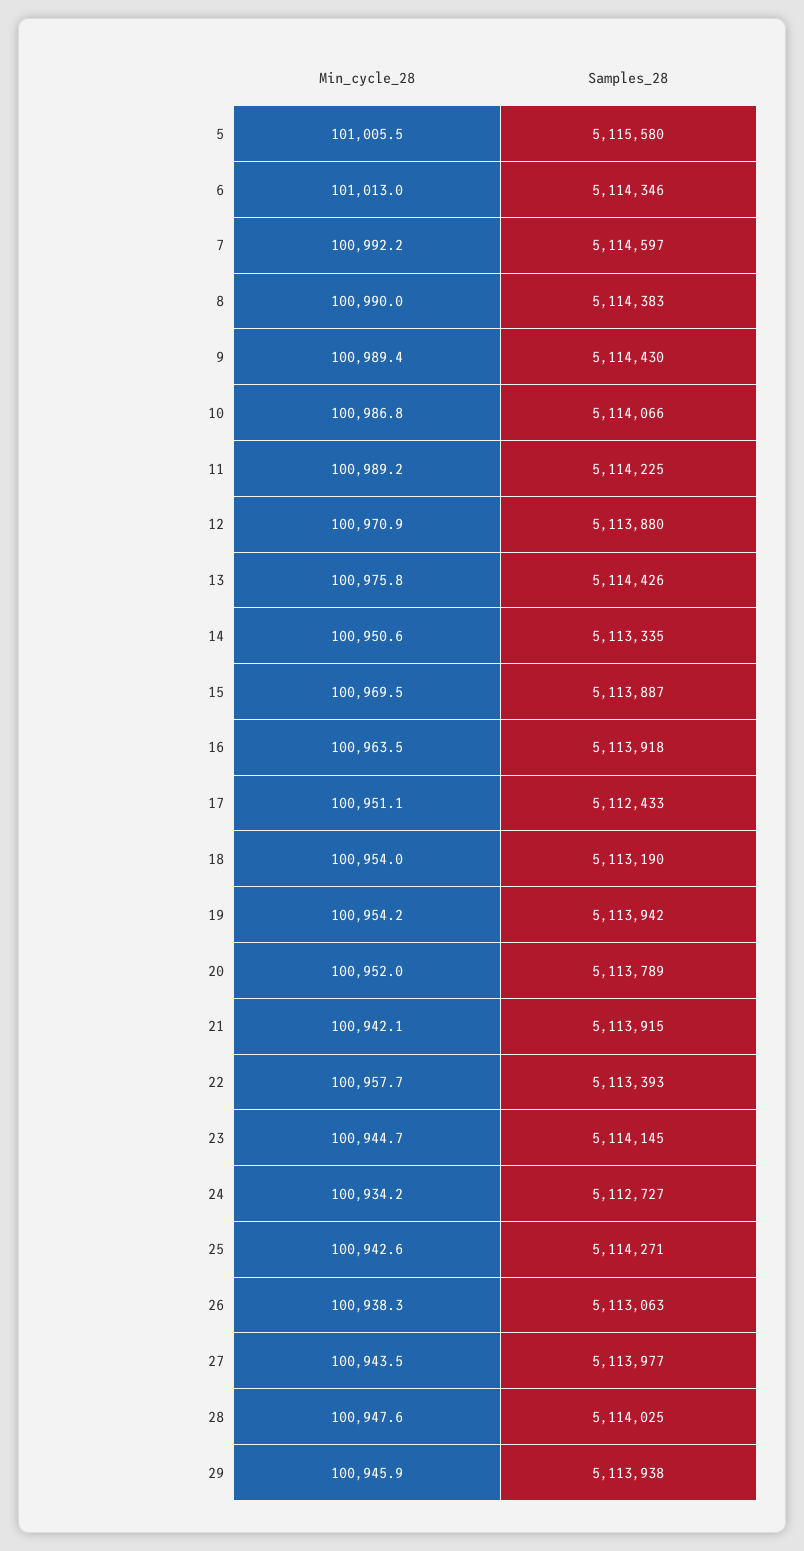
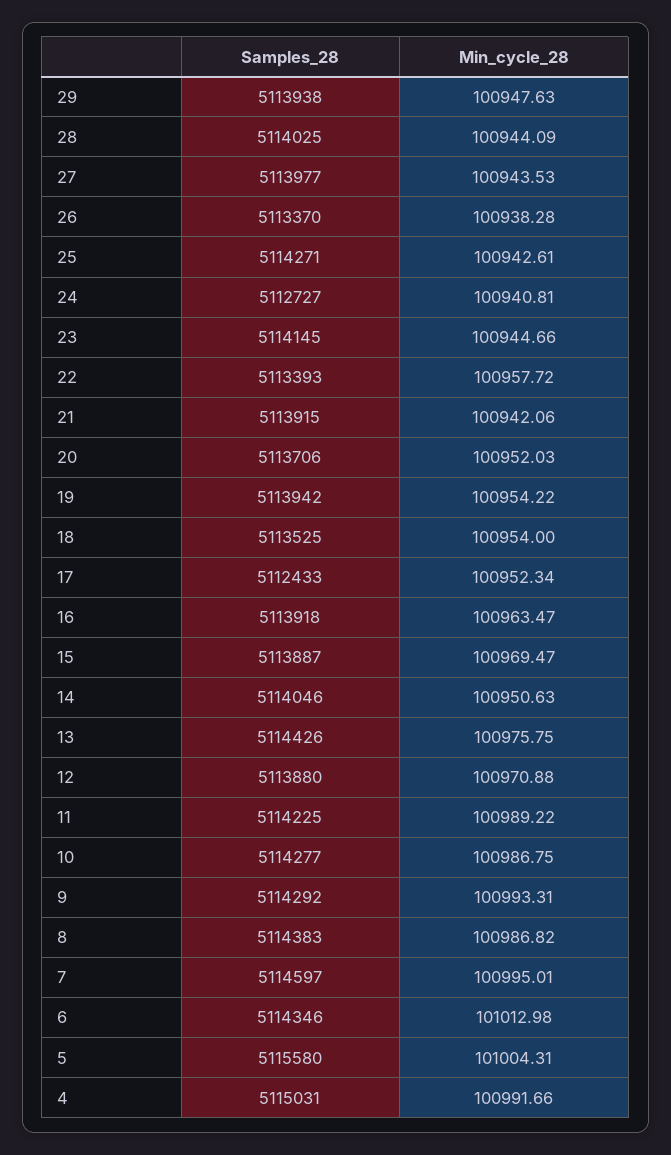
  {
    "Min_cycle_28": {
-     "5": 101005.5,
+     "5": 101004.31,
      "6": 101012.98,
-     "7": 100992.2,
+     "7": 100995.01,
-     "8": 100990,
+     "8": 100986.82,
-     "9": 100989.4,
+     "9": 100993.31,
      "10": 100986.75,
      "11": 100989.22,
      "12": 100970.88,
      "13": 100975.75,
      "14": 100950.63,
      "15": 100969.47,
      "16": 100963.47,
-     "17": 100951.1,
+     "17": 100952.34,
      "18": 100954,
      "19": 100954.22,
      "20": 100952.03,
      "21": 100942.06,
      "22": 100957.72,
      "23": 100944.66,
-     "24": 100934.2,
+     "24": 100940.81,
      "25": 100942.61,
      "26": 100938.28,
      "27": 100943.53,
-     "28": 100947.6,
+     "28": 100944.09,
-     "29": 100945.9
+     "29": 100947.63,
+     "4": 100991.66
    },
    "Samples_28": {
      "5": 5115580,
      "6": 5114346,
      "7": 5114597,
      "8": 5114383,
-     "9": 5114430,
+     "9": 5114292,
-     "10": 5114066,
+     "10": 5114277,
      "11": 5114225,
      "12": 5113880,
      "13": 5114426,
-     "14": 5113335,
+     "14": 5114046,
      "15": 5113887,
      "16": 5113918,
      "17": 5112433,
-     "18": 5113190,
+     "18": 5113525,
      "19": 5113942,
-     "20": 5113789,
+     "20": 5113706,
      "21": 5113915,
      "22": 5113393,
      "23": 5114145,
      "24": 5112727,
      "25": 5114271,
-     "26": 5113063,
+     "26": 5113370,
      "27": 5113977,
      "28": 5114025,
-     "29": 5113938
+     "29": 5113938,
+     "4": 5115031
    }
  }

